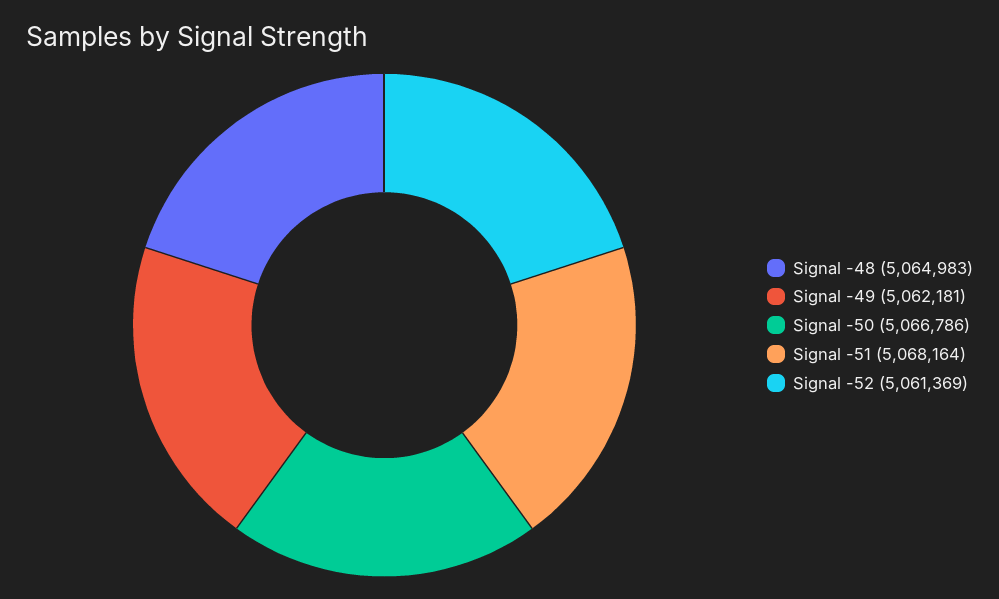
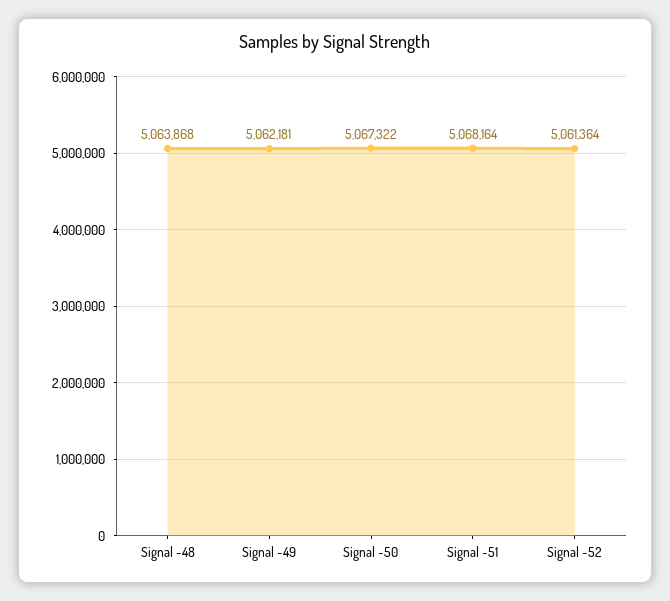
  {
-   "Signal -48": 5064983,
+   "Signal -48": 5063868,
    "Signal -49": 5062181,
-   "Signal -50": 5066786,
+   "Signal -50": 5067322,
    "Signal -51": 5068164,
-   "Signal -52": 5061369
+   "Signal -52": 5061364
  }

